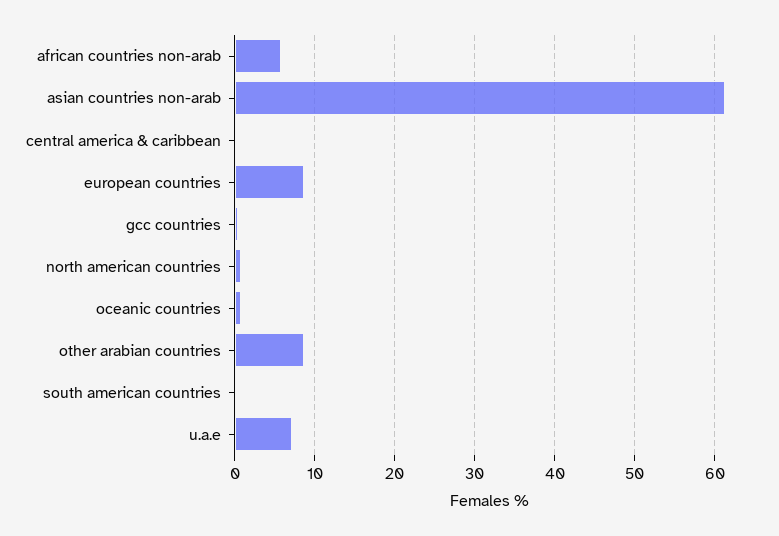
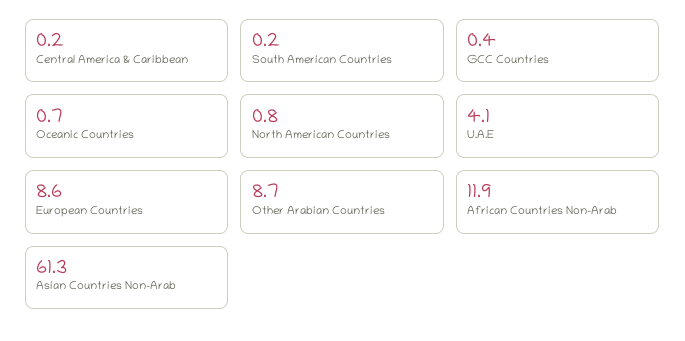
  {
-   "african countries non-arab": 6,
+   "african countries non-arab": 11.9,
    "asian countries non-arab": 61.3,
    "central america & caribbean": 0.2,
    "european countries": 8.6,
    "gcc countries": 0.4,
    "north american countries": 0.8,
    "oceanic countries": 0.7,
    "other arabian countries": 8.7,
    "south american countries": 0.2,
-   "u.a.e": 7
+   "u.a.e": 4.1
  }

